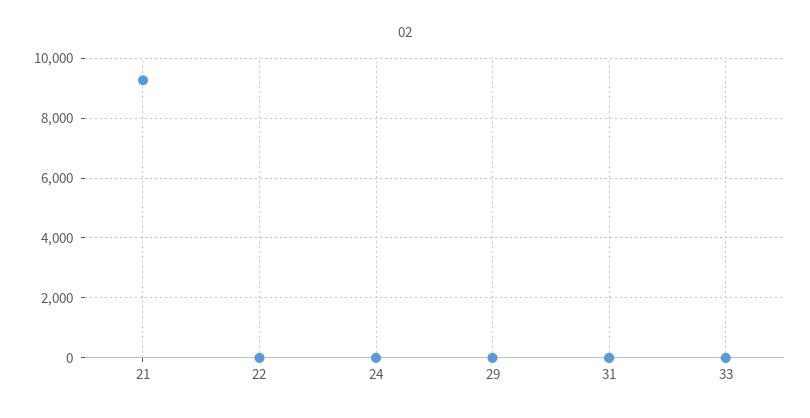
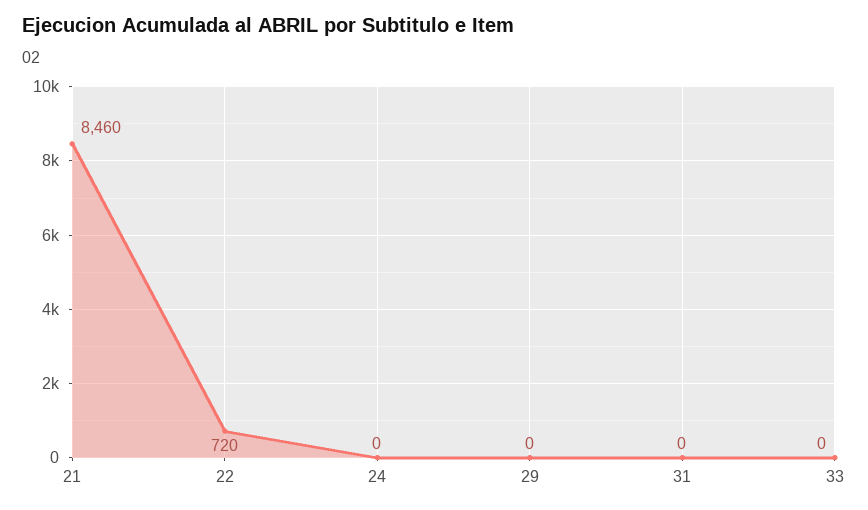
  {
-   "21": 9250,
+   "21": 8460,
-   "22": 0,
+   "22": 720,
    "24": 0,
    "29": 0,
    "31": 0,
    "33": 0
  }

